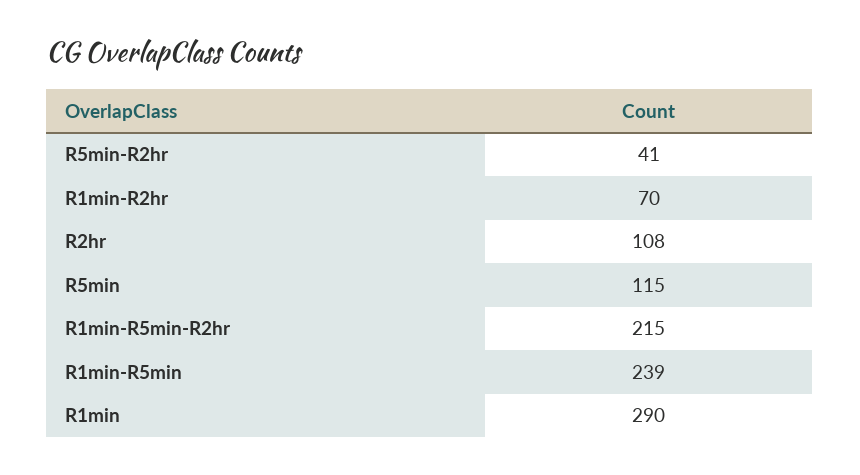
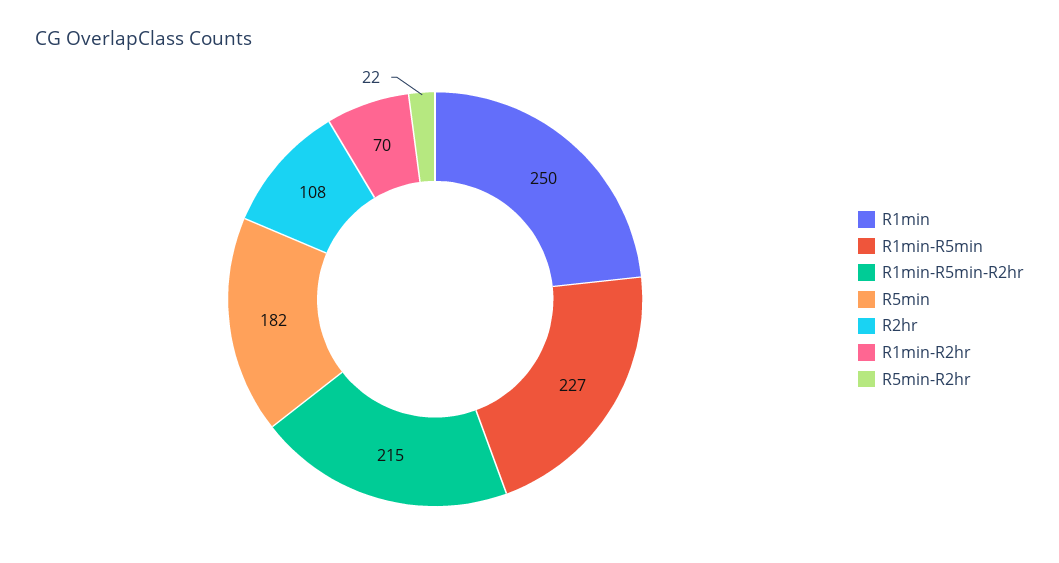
  {
-   "R5min-R2hr": 41,
+   "R5min-R2hr": 22,
    "R1min-R2hr": 70,
    "R2hr": 108,
-   "R5min": 115,
+   "R5min": 182,
    "R1min-R5min-R2hr": 215,
-   "R1min-R5min": 239,
+   "R1min-R5min": 227,
-   "R1min": 290
+   "R1min": 250
  }

